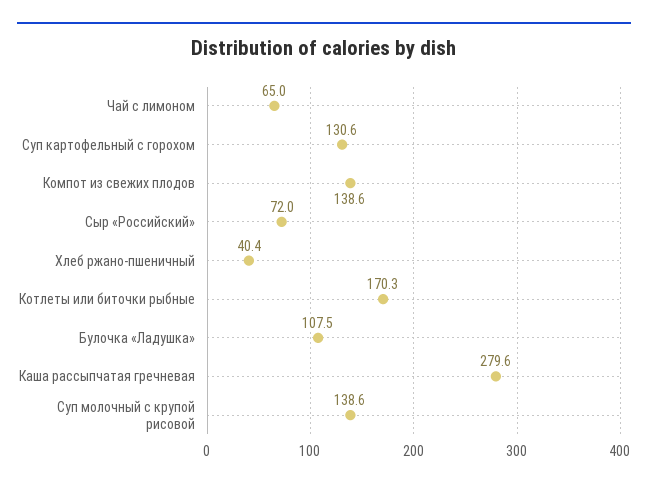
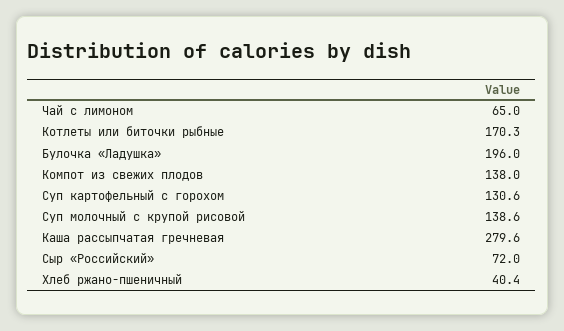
  {
    "Чай с лимоном": 65,
    "Суп картофельный с горохом": 130.6,
-   "Компот из свежих плодов": 138.6,
+   "Компот из свежих плодов": 138,
    "Сыр «Российский»": 72,
    "Хлеб ржано-пшеничный": 40.4,
    "Котлеты или биточки рыбные": 170.3,
-   "Булочка «Ладушка»": 107.5,
+   "Булочка «Ладушка»": 196,
    "Каша рассыпчатая гречневая": 279.6,
    "Суп молочный с крупой рисовой": 138.6
  }

